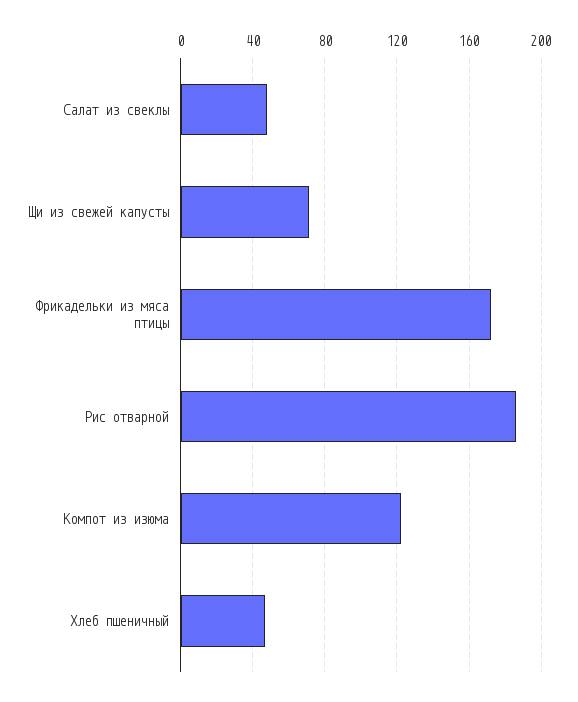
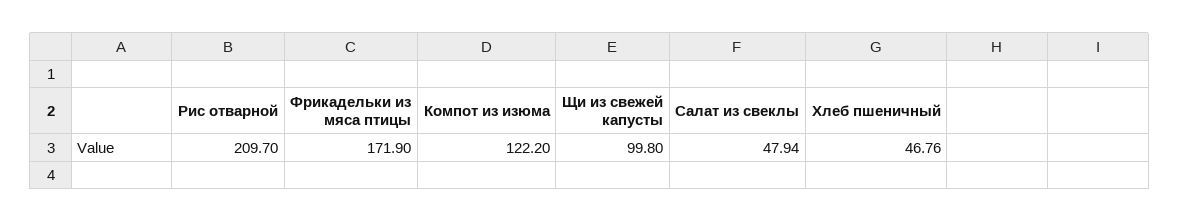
  {
    "Салат из свеклы": 47.94,
-   "Щи из свежей капусты": 70,
+   "Щи из свежей капусты": 99.8,
    "Фрикадельки из мяса птицы": 171.9,
-   "Рис отварной": 185,
+   "Рис отварной": 209.7,
    "Компот из изюма": 122.2,
    "Хлеб пшеничный": 46.76
  }

